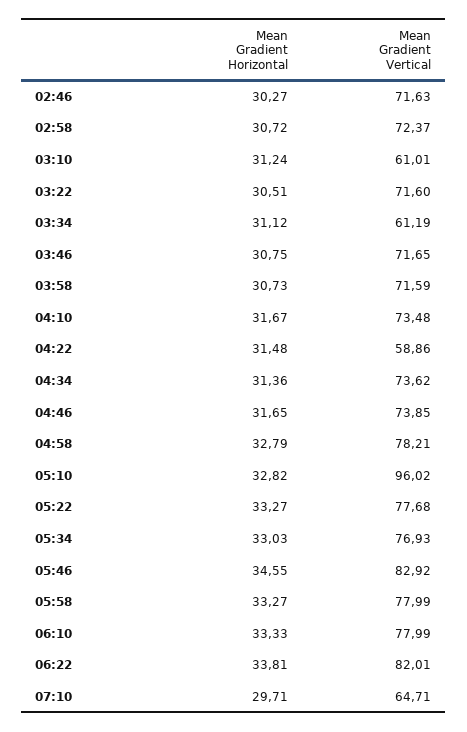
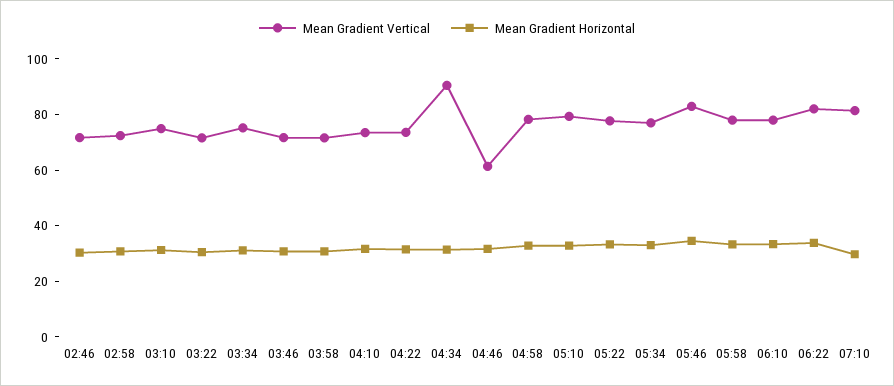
  {
    "Mean Gradient Horizontal": {
      "02:46": 30.27,
      "02:58": 30.72,
      "03:10": 31.24,
      "03:22": 30.51,
      "03:34": 31.12,
      "03:46": 30.75,
      "03:58": 30.73,
      "04:10": 31.67,
      "04:22": 31.48,
      "04:34": 31.36,
      "04:46": 31.65,
      "04:58": 32.79,
      "05:10": 32.82,
      "05:22": 33.27,
      "05:34": 33.03,
      "05:46": 34.55,
      "05:58": 33.27,
      "06:10": 33.33,
      "06:22": 33.81,
      "07:10": 29.71
    },
    "Mean Gradient Vertical": {
      "02:46": 71.63,
      "02:58": 72.37,
-     "03:10": 61.01,
+     "03:10": 75,
      "03:22": 71.6,
-     "03:34": 61.19,
+     "03:34": 75,
      "03:46": 71.65,
      "03:58": 71.59,
      "04:10": 73.48,
-     "04:22": 58.86,
+     "04:22": 75,
-     "04:34": 73.62,
+     "04:34": 90,
-     "04:46": 73.85,
+     "04:46": 60,
      "04:58": 78.21,
-     "05:10": 96.02,
+     "05:10": 80,
      "05:22": 77.68,
      "05:34": 76.93,
      "05:46": 82.92,
      "05:58": 77.99,
      "06:10": 77.99,
      "06:22": 82.01,
-     "07:10": 64.71
+     "07:10": 80
    }
  }

